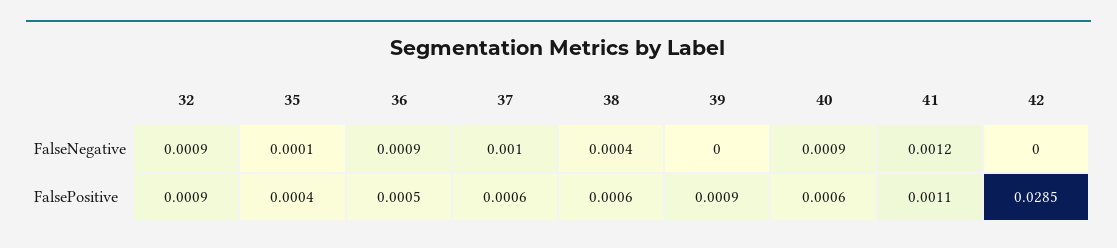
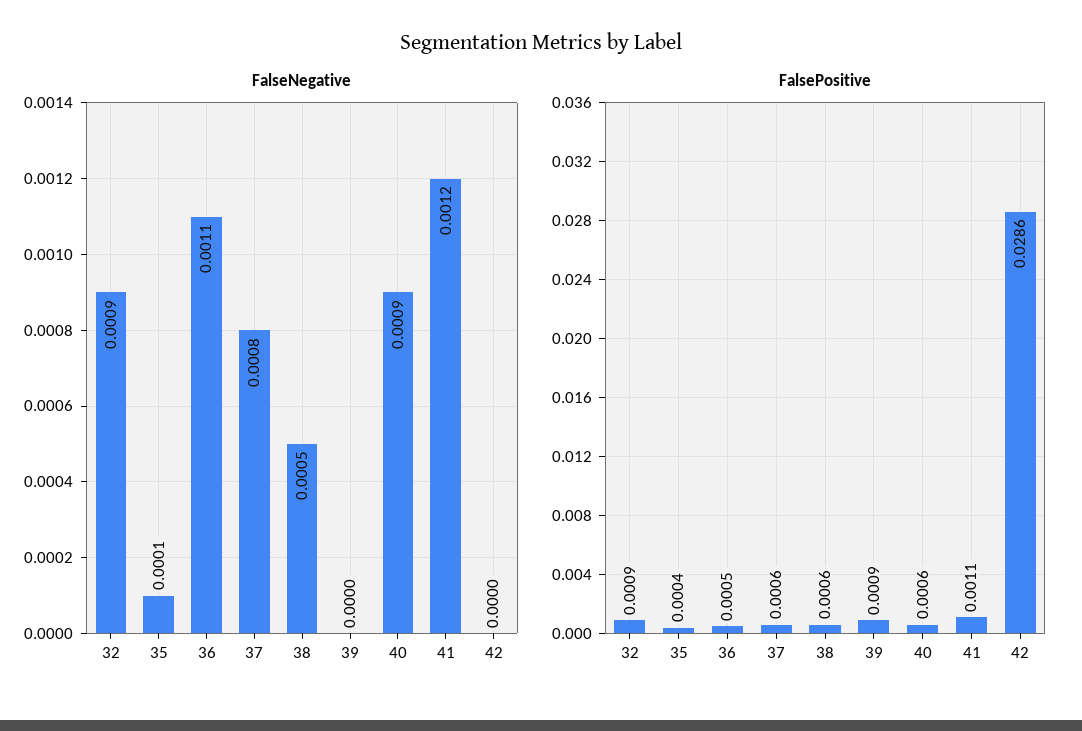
  {
    "FalseNegative": {
      "32": 0.0009,
      "35": 0.0001,
-     "36": 0.0009,
+     "36": 0.0011,
-     "37": 0.001,
+     "37": 0.0008,
-     "38": 0.0004,
+     "38": 0.0005,
      "39": 0,
      "40": 0.0009,
      "41": 0.0012,
      "42": 0
    },
    "FalsePositive": {
      "32": 0.0009,
      "35": 0.0004,
      "36": 0.0005,
      "37": 0.0006,
      "38": 0.0006,
      "39": 0.0009,
      "40": 0.0006,
      "41": 0.0011,
-     "42": 0.0285
+     "42": 0.0286
    }
  }

